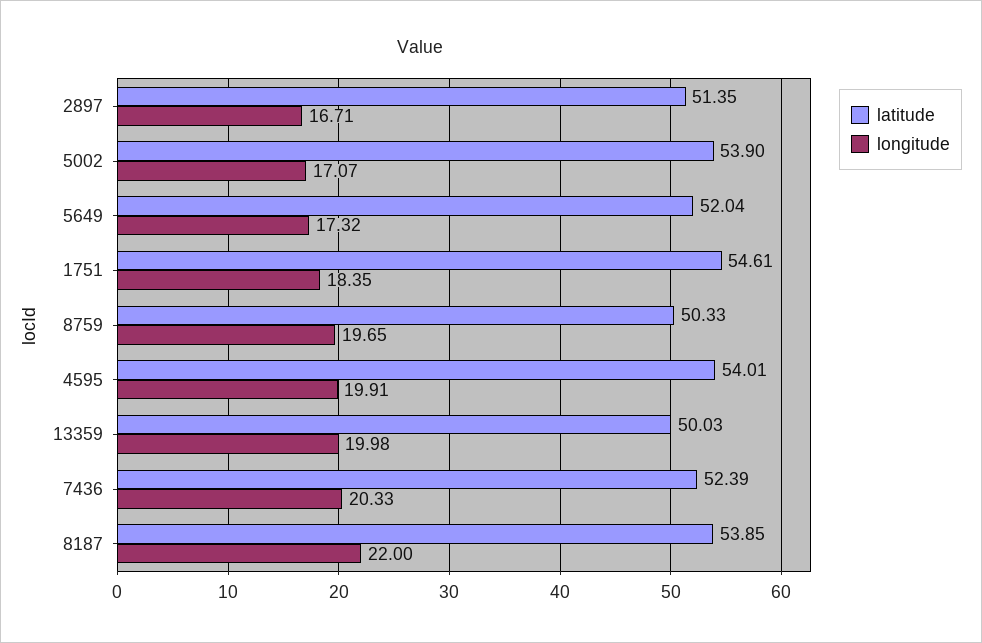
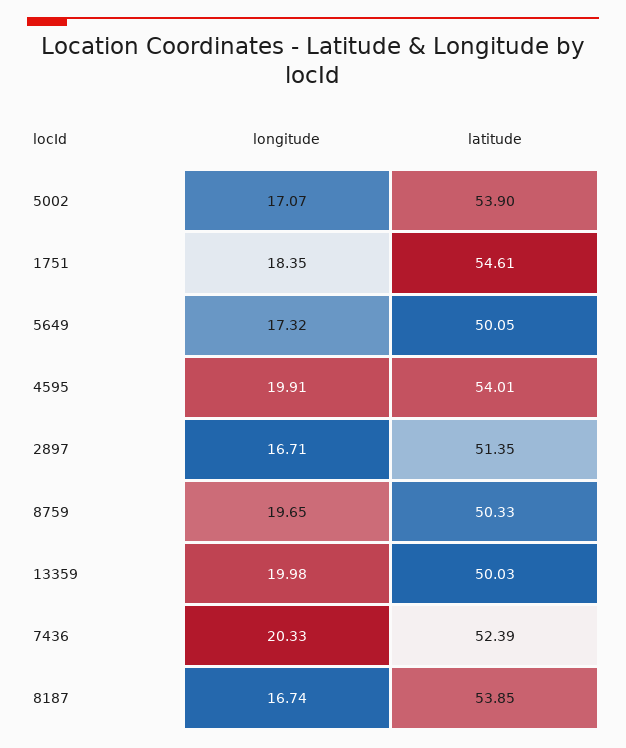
  {
    "latitude": {
      "2897": 51.35,
      "5002": 53.9,
-     "5649": 52.04,
+     "5649": 50.05,
      "1751": 54.61,
      "8759": 50.33,
      "4595": 54.01,
      "13359": 50.03,
      "7436": 52.39,
      "8187": 53.85
    },
    "longitude": {
      "2897": 16.71,
      "5002": 17.07,
      "5649": 17.32,
      "1751": 18.35,
      "8759": 19.65,
      "4595": 19.91,
      "13359": 19.98,
      "7436": 20.33,
-     "8187": 22
+     "8187": 16.74
    }
  }

